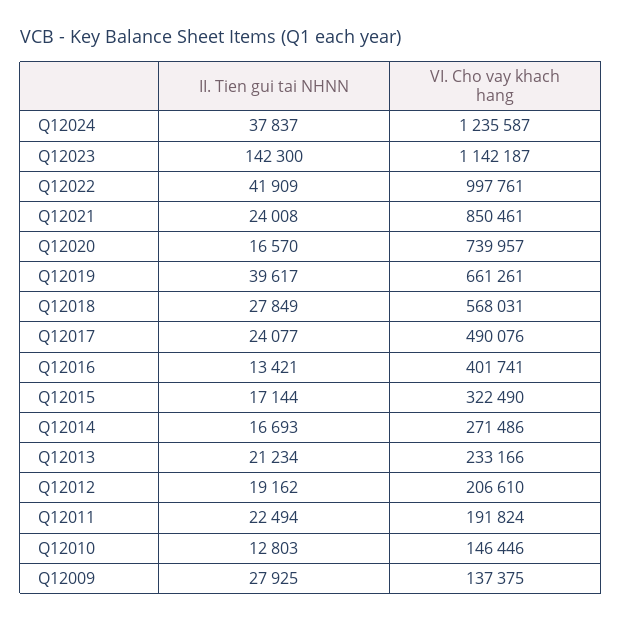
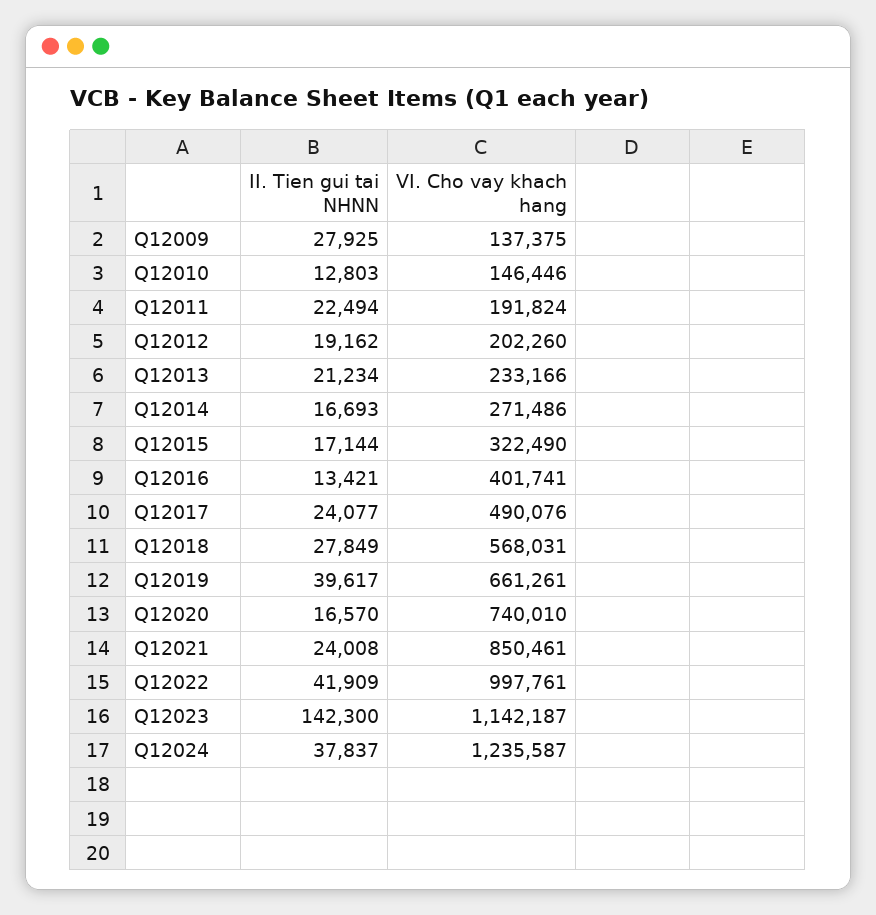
  {
    "II. Tien gui tai NHNN": {
      "Q12024": 37837,
      "Q12023": 142300,
      "Q12022": 41909,
      "Q12021": 24008,
      "Q12020": 16570,
      "Q12019": 39617,
      "Q12018": 27849,
      "Q12017": 24077,
      "Q12016": 13421,
      "Q12015": 17144,
      "Q12014": 16693,
      "Q12013": 21234,
      "Q12012": 19162,
      "Q12011": 22494,
      "Q12010": 12803,
      "Q12009": 27925
    },
    "VI. Cho vay khach hang": {
      "Q12024": 1235587,
      "Q12023": 1142187,
      "Q12022": 997761,
      "Q12021": 850461,
-     "Q12020": 739957,
+     "Q12020": 740010,
      "Q12019": 661261,
      "Q12018": 568031,
      "Q12017": 490076,
      "Q12016": 401741,
      "Q12015": 322490,
      "Q12014": 271486,
      "Q12013": 233166,
-     "Q12012": 206610,
+     "Q12012": 202260,
      "Q12011": 191824,
      "Q12010": 146446,
      "Q12009": 137375
    }
  }

